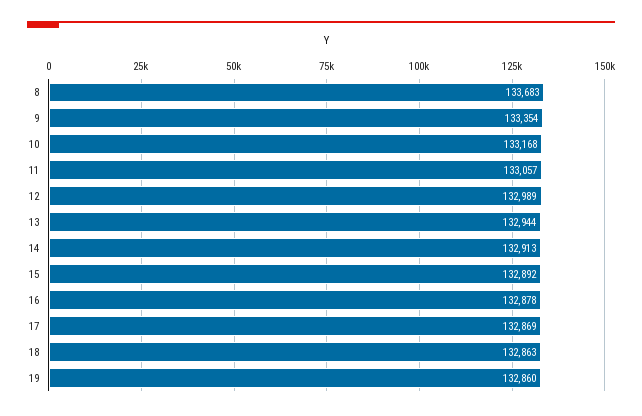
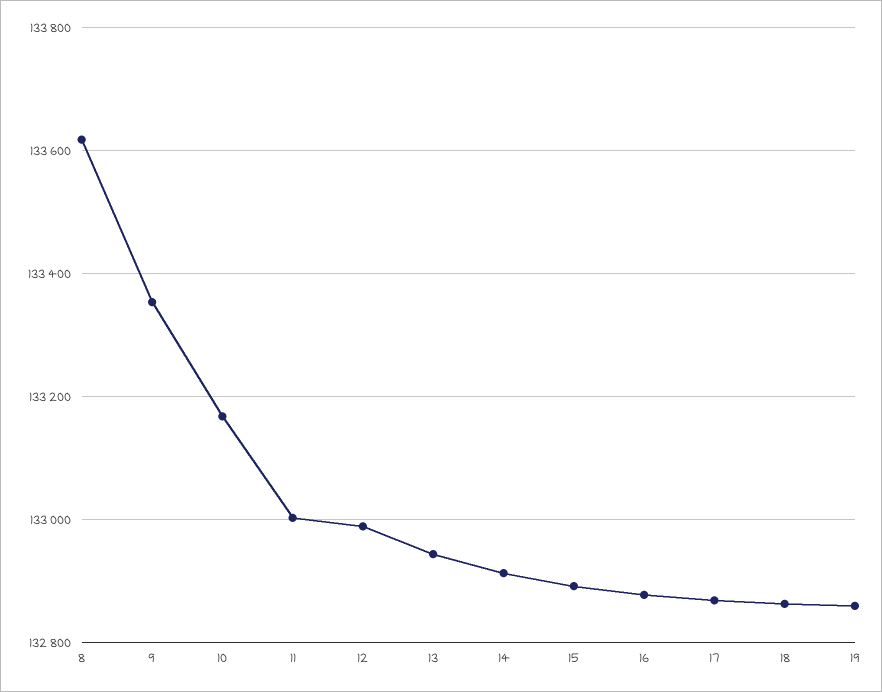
  {
-   "8": 133683,
+   "8": 133620,
    "9": 133354,
    "10": 133168,
-   "11": 133057,
+   "11": 133000,
    "12": 132989,
    "13": 132944,
    "14": 132913,
    "15": 132892,
    "16": 132878,
    "17": 132869,
    "18": 132863,
    "19": 132860
  }

